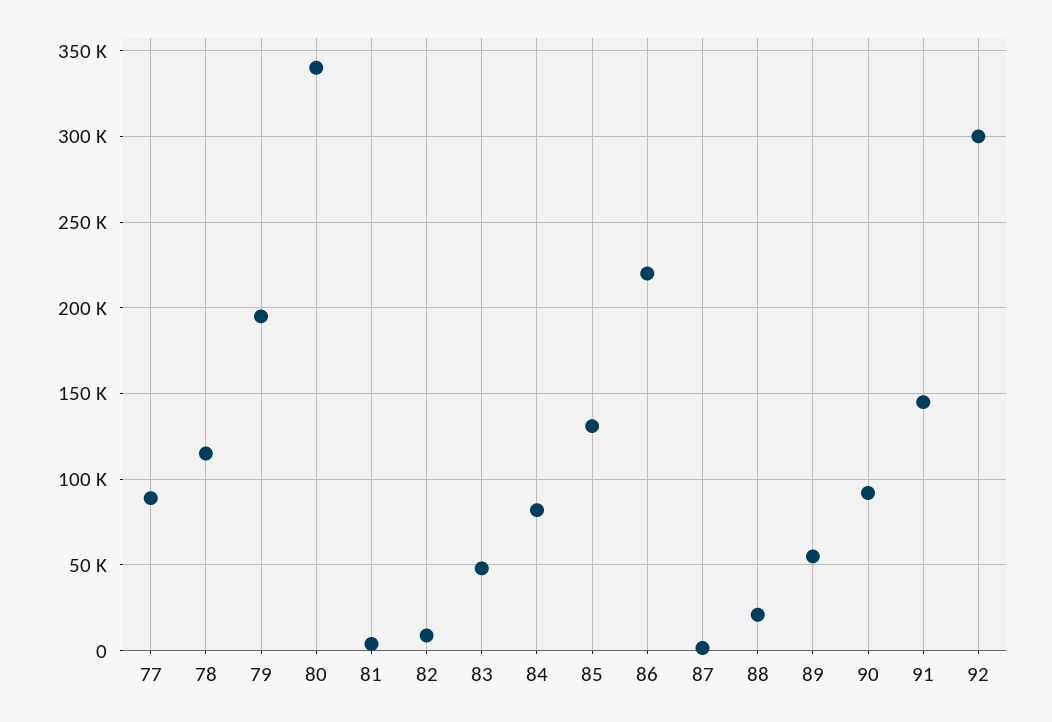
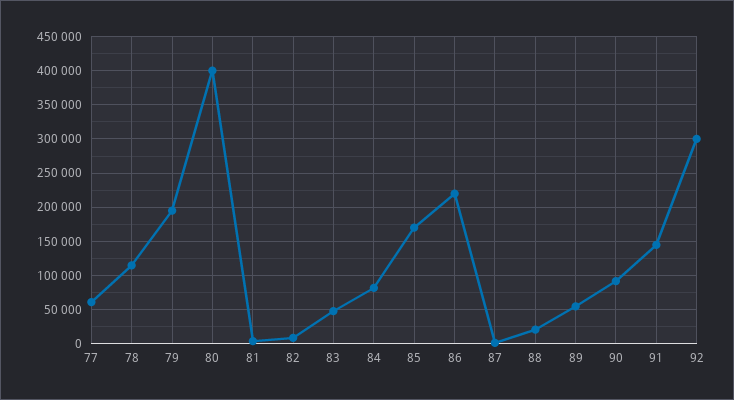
  {
-   "77": 90000,
+   "77": 60000,
    "78": 115000,
    "79": 195000,
-   "80": 340000,
+   "80": 400000,
    "81": 5000,
    "82": 10000,
    "83": 50000,
    "84": 80000,
-   "85": 130000,
+   "85": 170000,
    "86": 220000,
    "87": 0,
    "88": 20000,
    "89": 55000,
    "90": 90000,
    "91": 145000,
    "92": 300000
  }

